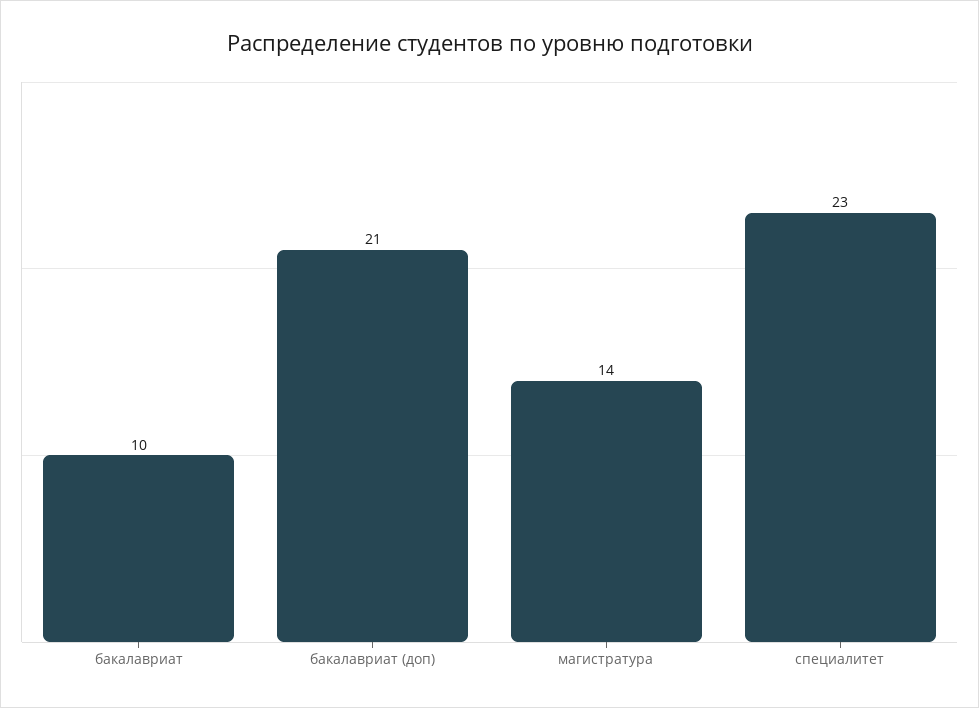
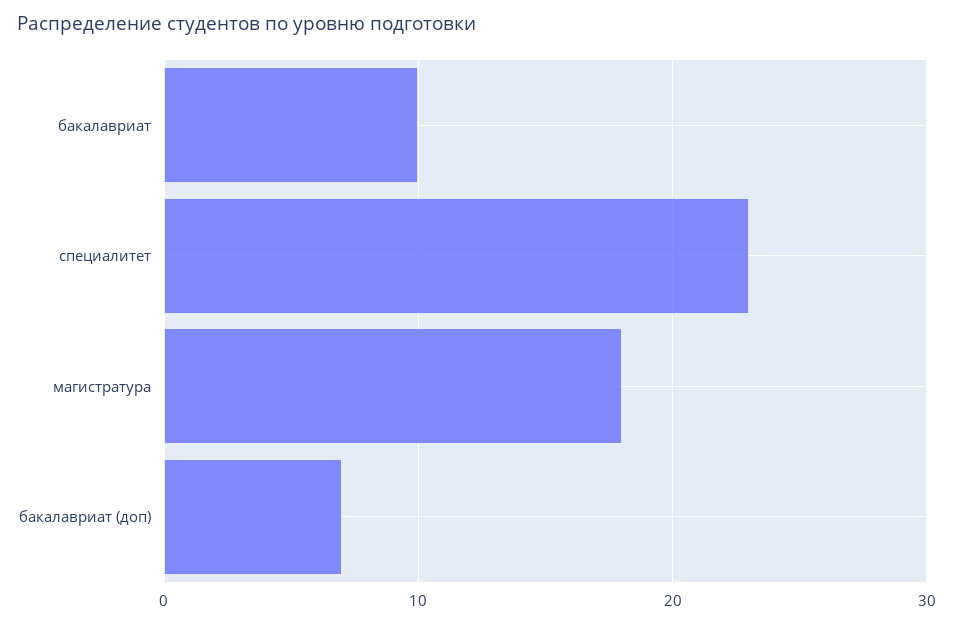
  {
    "бакалавриат": 10,
-   "бакалавриат (доп)": 21,
+   "бакалавриат (доп)": 7,
-   "магистратура": 14,
+   "магистратура": 18,
    "специалитет": 23
  }

